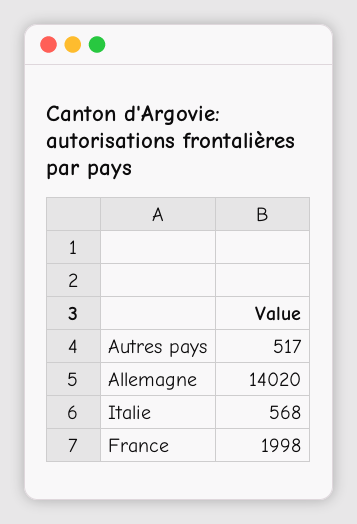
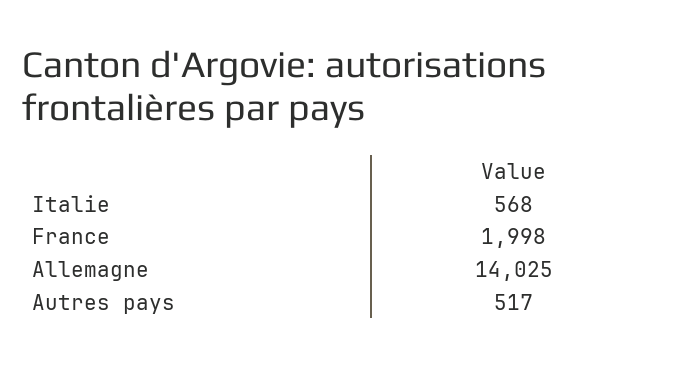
  {
    "Autres pays": 517,
-   "Allemagne": 14020,
+   "Allemagne": 14025,
    "Italie": 568,
    "France": 1998
  }

